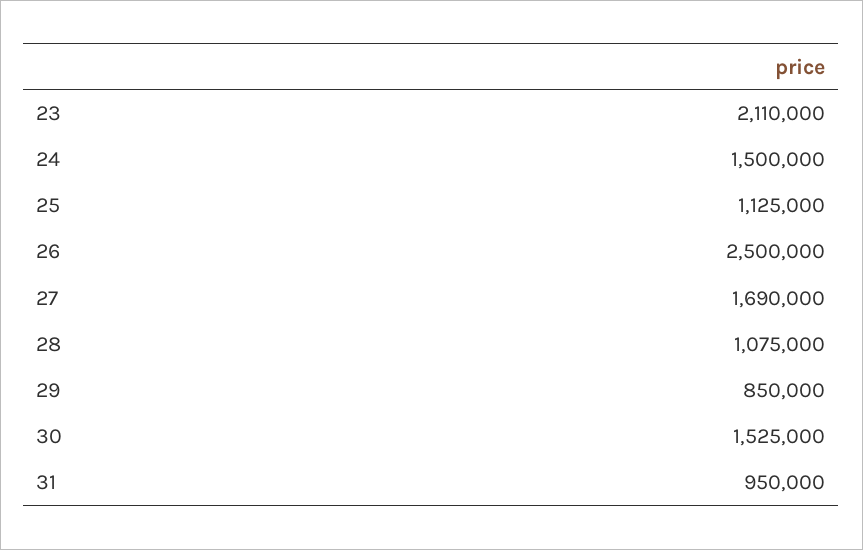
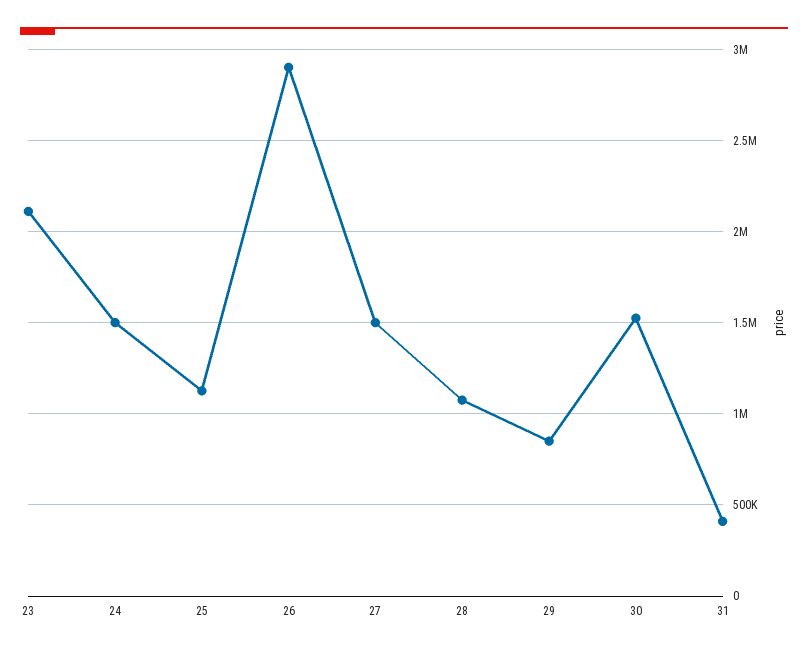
  {
    "23": 2110000,
    "24": 1500000,
    "25": 1125000,
-   "26": 2500000,
+   "26": 2900000,
-   "27": 1690000,
+   "27": 1500000,
    "28": 1075000,
    "29": 850000,
    "30": 1525000,
-   "31": 950000
+   "31": 400000
  }

